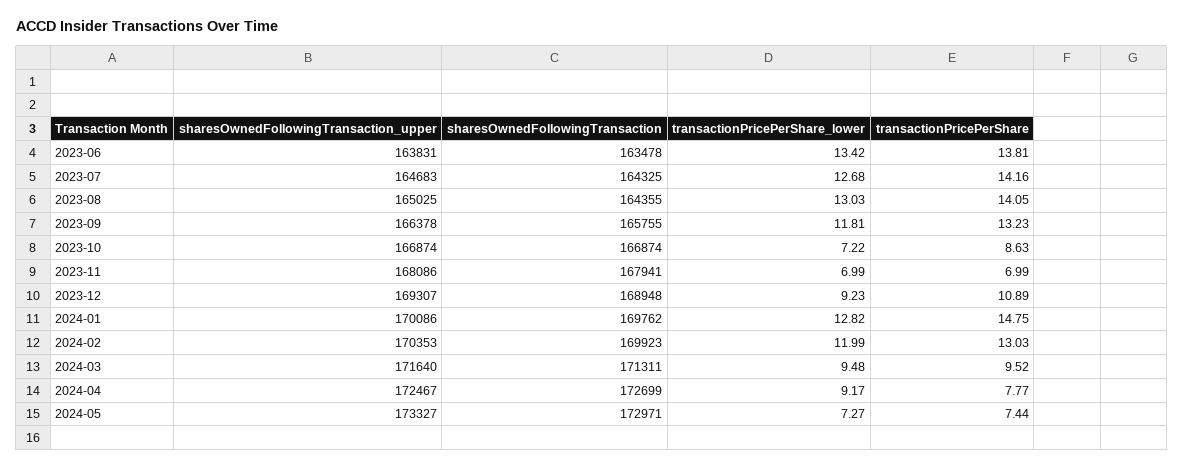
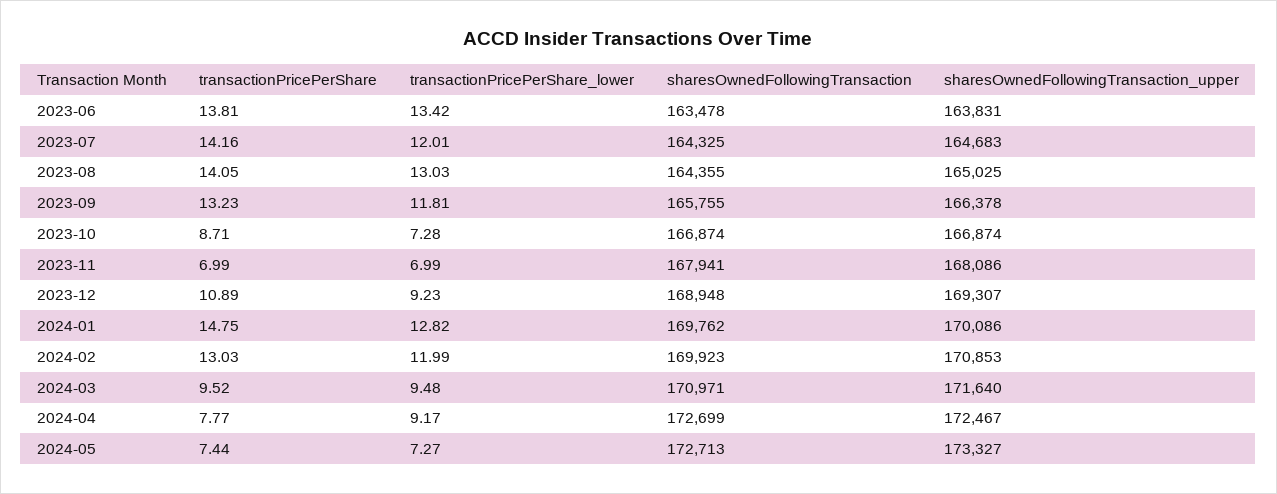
  {
    "sharesOwnedFollowingTransaction_upper": {
      "2023-06": 163831,
      "2023-07": 164683,
      "2023-08": 165025,
      "2023-09": 166378,
      "2023-10": 166874,
      "2023-11": 168086,
      "2023-12": 169307,
      "2024-01": 170086,
-     "2024-02": 170353,
+     "2024-02": 170853,
      "2024-03": 171640,
      "2024-04": 172467,
      "2024-05": 173327
    },
    "sharesOwnedFollowingTransaction": {
      "2023-06": 163478,
      "2023-07": 164325,
      "2023-08": 164355,
      "2023-09": 165755,
      "2023-10": 166874,
      "2023-11": 167941,
      "2023-12": 168948,
      "2024-01": 169762,
      "2024-02": 169923,
-     "2024-03": 171311,
+     "2024-03": 170971,
      "2024-04": 172699,
-     "2024-05": 172971
+     "2024-05": 172713
    },
    "transactionPricePerShare_lower": {
      "2023-06": 13.42,
-     "2023-07": 12.68,
+     "2023-07": 12.01,
      "2023-08": 13.03,
      "2023-09": 11.81,
-     "2023-10": 7.22,
+     "2023-10": 7.28,
      "2023-11": 6.99,
      "2023-12": 9.23,
      "2024-01": 12.82,
      "2024-02": 11.99,
      "2024-03": 9.48,
      "2024-04": 9.17,
      "2024-05": 7.27
    },
    "transactionPricePerShare": {
      "2023-06": 13.81,
      "2023-07": 14.16,
      "2023-08": 14.05,
      "2023-09": 13.23,
-     "2023-10": 8.63,
+     "2023-10": 8.71,
      "2023-11": 6.99,
      "2023-12": 10.89,
      "2024-01": 14.75,
      "2024-02": 13.03,
      "2024-03": 9.52,
      "2024-04": 7.77,
      "2024-05": 7.44
    }
  }

